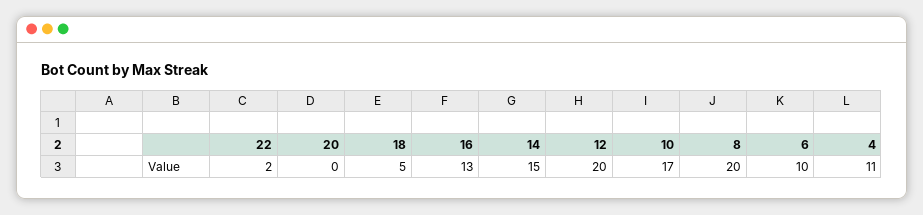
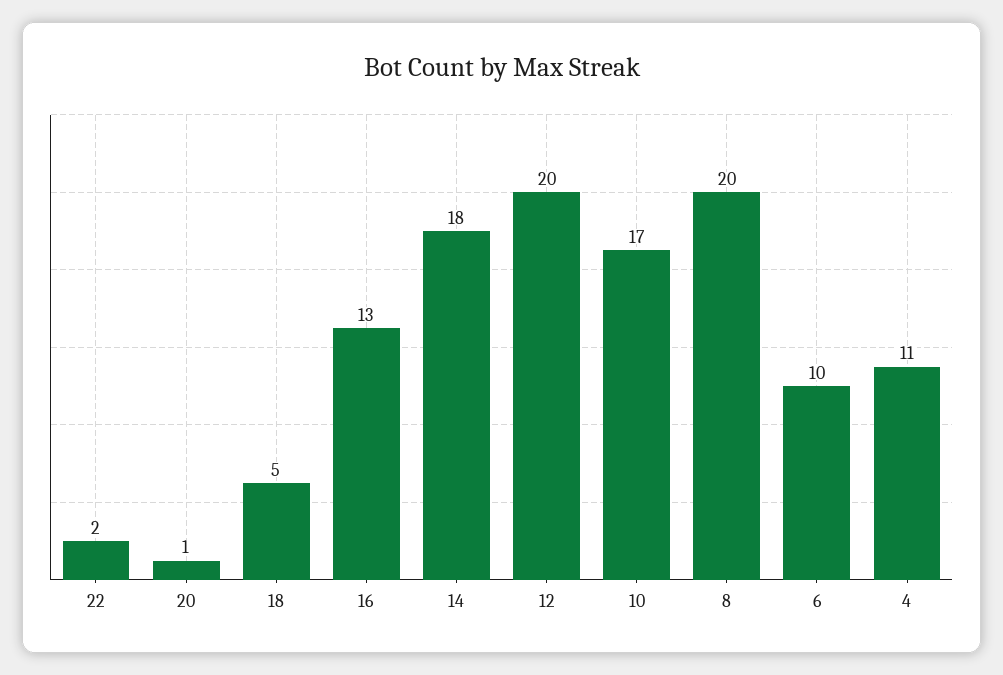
  {
    "22": 2,
-   "20": 0,
+   "20": 1,
    "18": 5,
    "16": 13,
-   "14": 15,
+   "14": 18,
    "12": 20,
    "10": 17,
    "8": 20,
    "6": 10,
    "4": 11
  }

